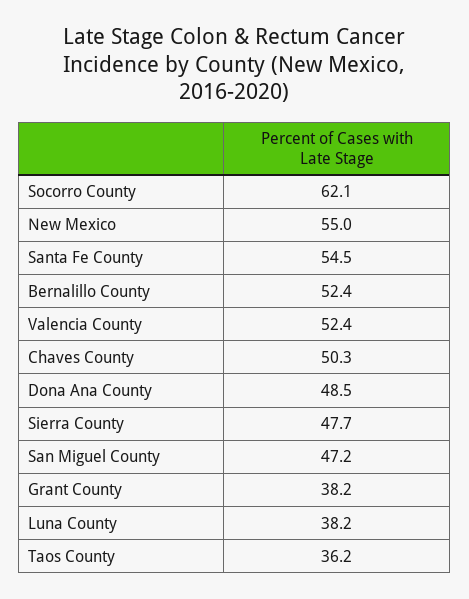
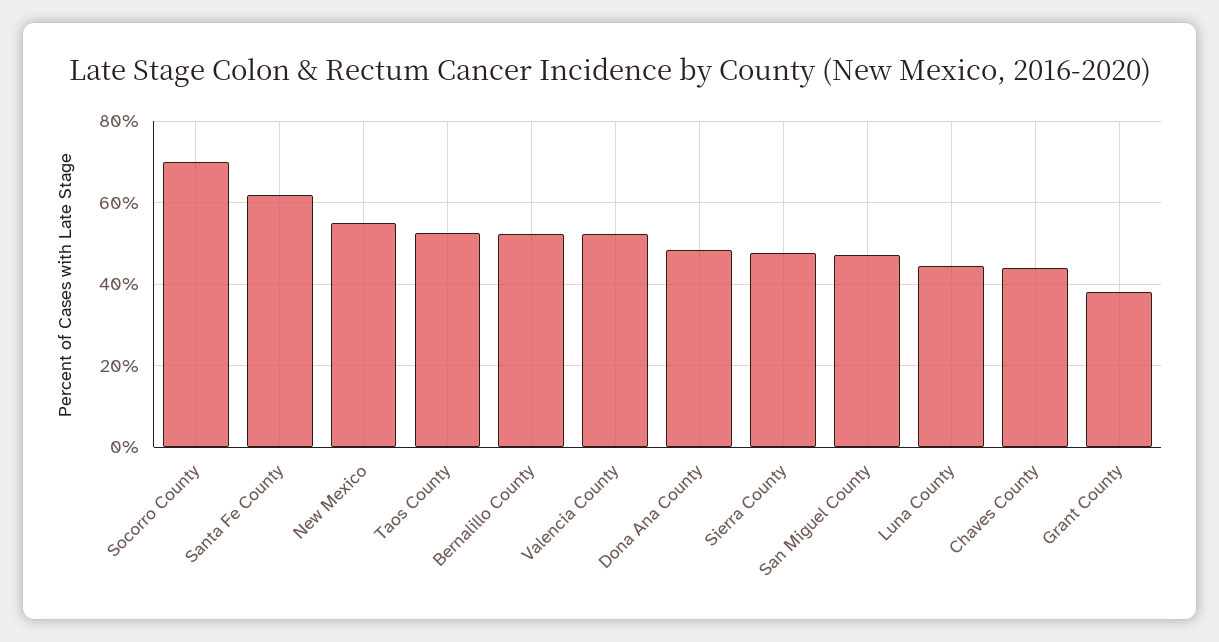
  {
-   "Socorro County": 62.1,
+   "Socorro County": 70,
    "New Mexico": 55,
-   "Santa Fe County": 54.5,
+   "Santa Fe County": 62,
    "Bernalillo County": 52.4,
    "Valencia County": 52.4,
-   "Chaves County": 50.3,
+   "Chaves County": 44,
    "Dona Ana County": 48.5,
    "Sierra County": 47.7,
    "San Miguel County": 47.2,
    "Grant County": 38.2,
-   "Luna County": 38.2,
+   "Luna County": 44,
-   "Taos County": 36.2
+   "Taos County": 52
  }

